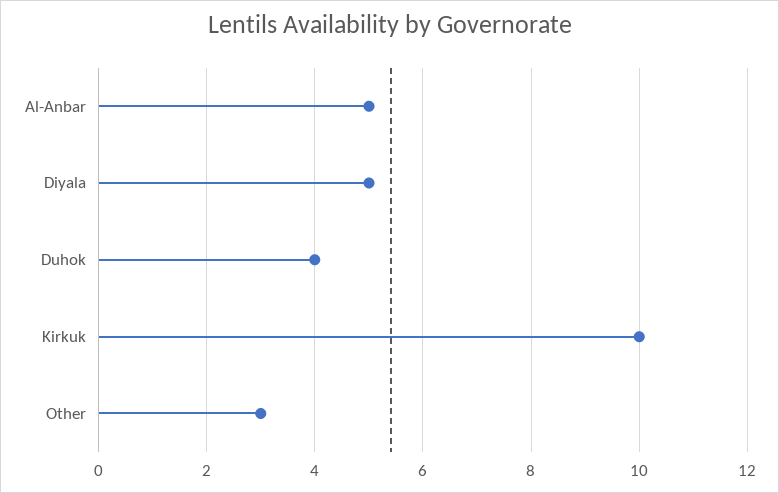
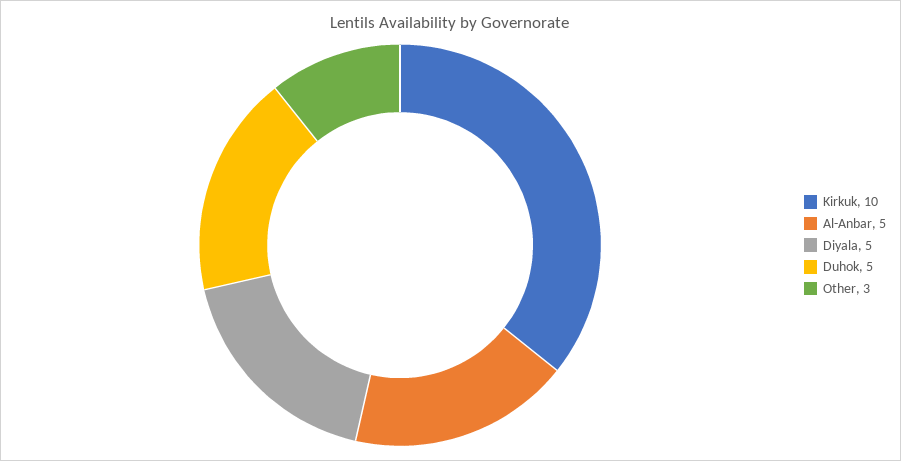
  {
    "Al-Anbar": 5,
    "Diyala": 5,
-   "Duhok": 4,
+   "Duhok": 5,
    "Kirkuk": 10,
    "Other": 3
  }

